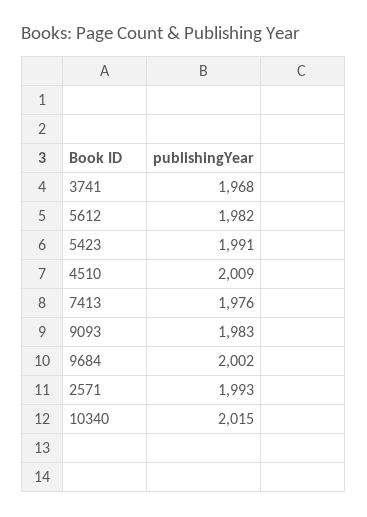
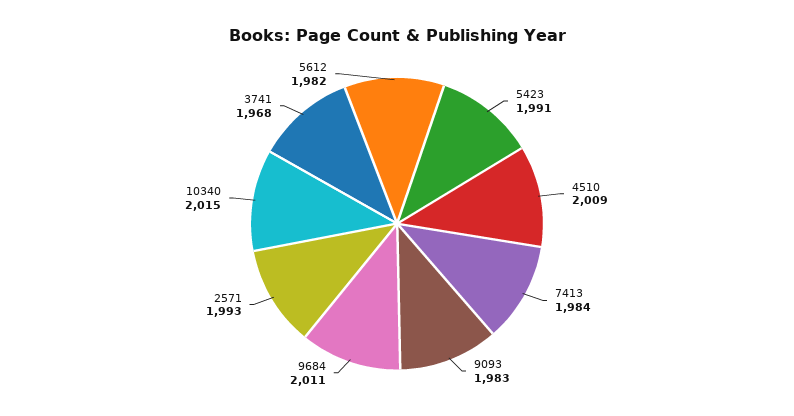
  {
    "3741": 1968,
    "5612": 1982,
    "5423": 1991,
    "4510": 2009,
-   "7413": 1976,
+   "7413": 1984,
    "9093": 1983,
-   "9684": 2002,
+   "9684": 2011,
    "2571": 1993,
    "10340": 2015
  }

